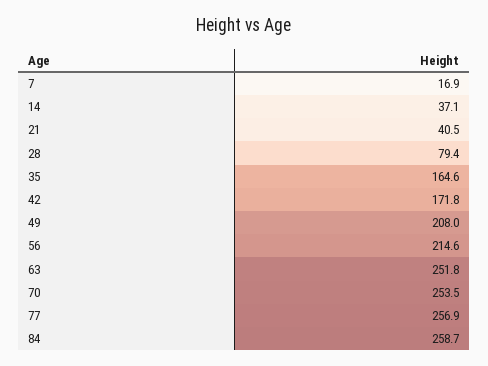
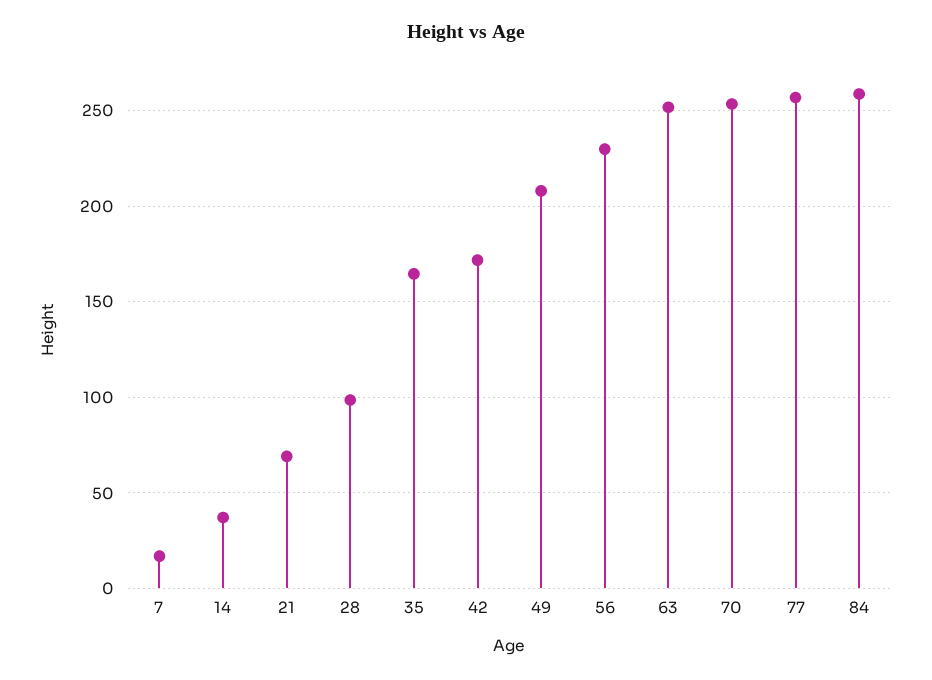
  {
    "7": 16.9,
    "14": 37.1,
-   "21": 40.5,
+   "21": 70,
-   "28": 79.4,
+   "28": 100,
    "35": 164.6,
    "42": 171.8,
    "49": 208,
-   "56": 214.6,
+   "56": 230,
    "63": 251.8,
    "70": 253.5,
    "77": 256.9,
    "84": 258.7
  }

